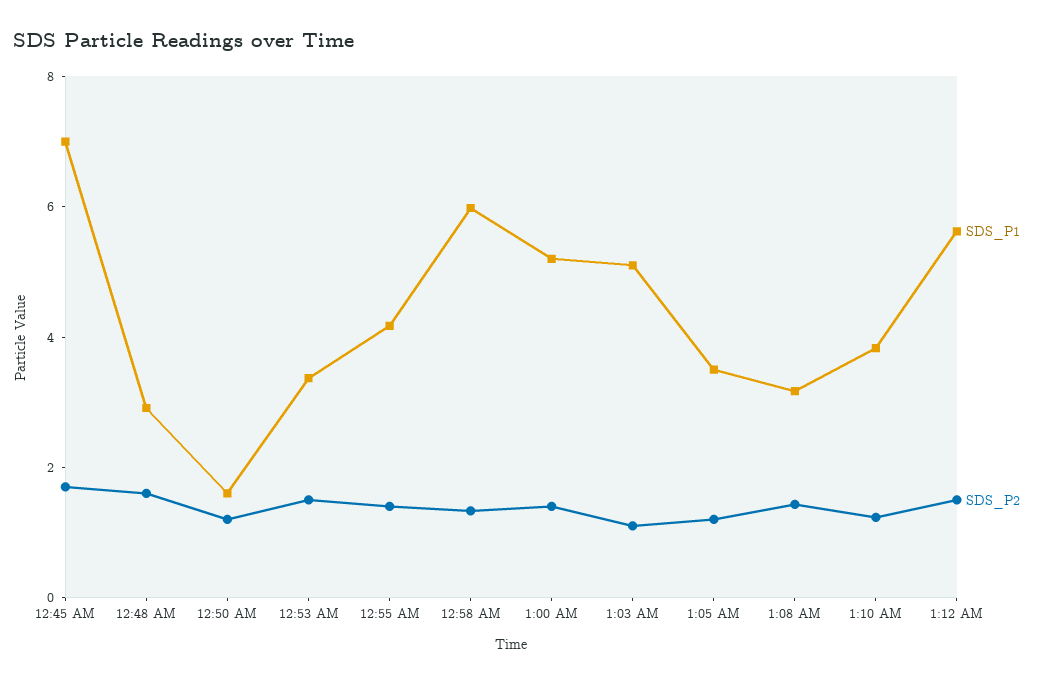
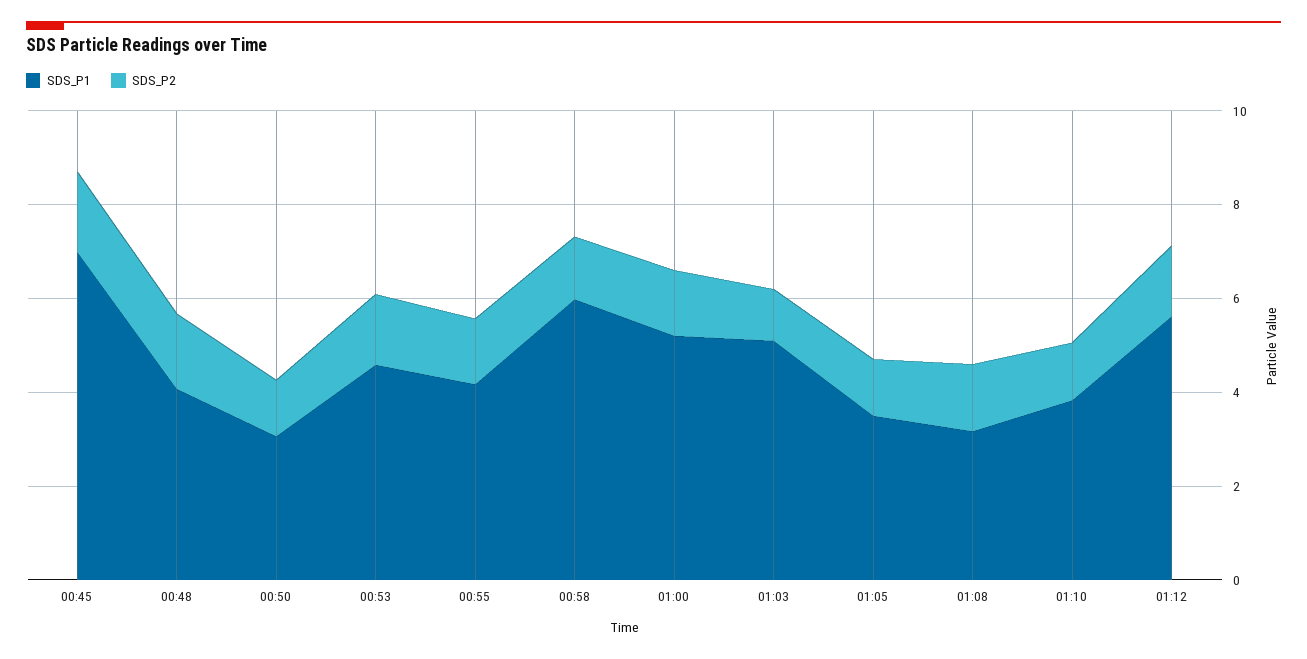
  {
    "SDS_P1": {
      "12:45 AM": 7,
-     "12:48 AM": 3,
+     "12:48 AM": 4,
-     "12:50 AM": 1.5,
+     "12:50 AM": 3,
-     "12:53 AM": 3.5,
+     "12:53 AM": 4.5,
      "12:55 AM": 4,
      "12:58 AM": 6,
      "1:00 AM": 5,
      "1:03 AM": 5,
      "1:05 AM": 3.5,
      "1:08 AM": 3,
      "1:10 AM": 4,
      "1:12 AM": 5.5
    },
    "SDS_P2": {
      "12:45 AM": 1.5,
      "12:48 AM": 1.5,
      "12:50 AM": 1,
      "12:53 AM": 1.5,
      "12:55 AM": 1.5,
      "12:58 AM": 1.5,
      "1:00 AM": 1.5,
      "1:03 AM": 1,
      "1:05 AM": 1,
      "1:08 AM": 1.5,
      "1:10 AM": 1,
      "1:12 AM": 1.5
    }
  }

